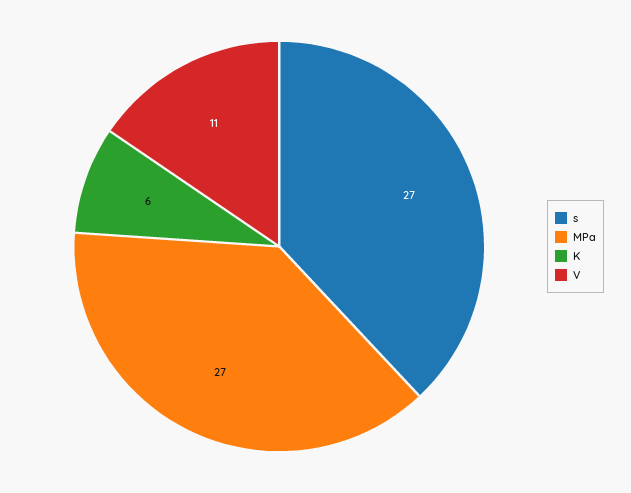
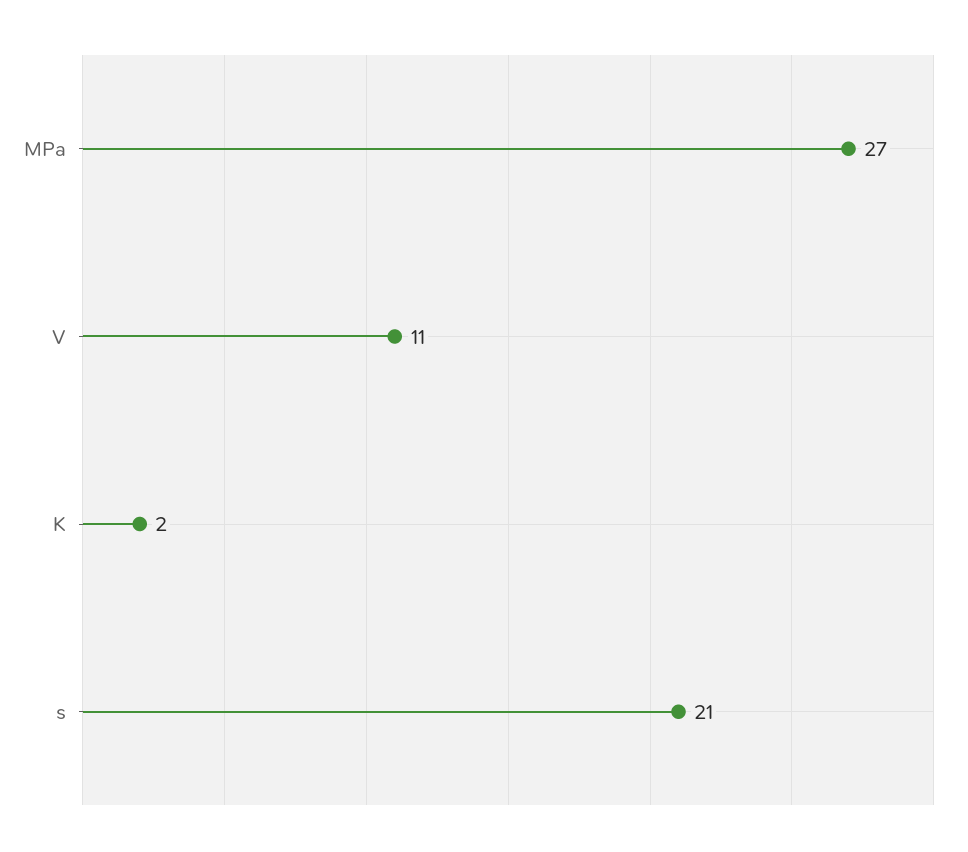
  {
-   "s": 27,
+   "s": 21,
    "MPa": 27,
-   "K": 6,
+   "K": 2,
    "V": 11
  }

